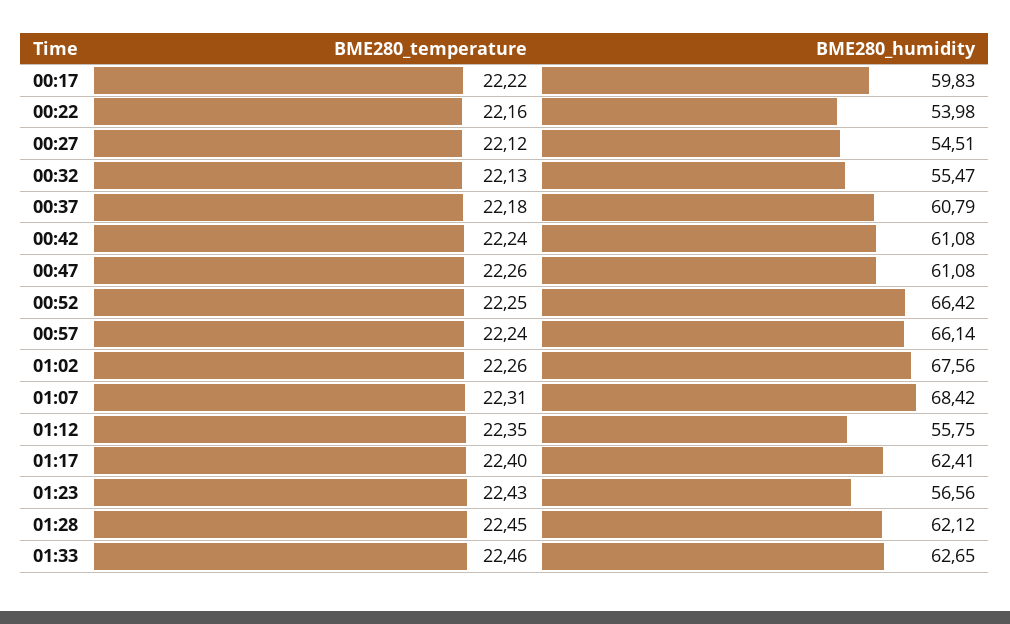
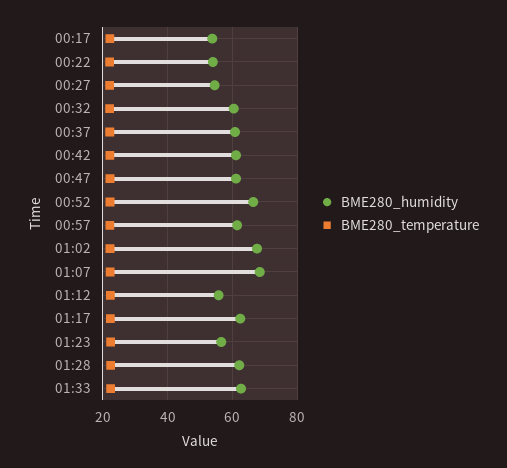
  {
    "BME280_temperature": {
      "00:17": 22.22,
      "00:22": 22.16,
      "00:27": 22.12,
      "00:32": 22.13,
      "00:37": 22.18,
      "00:42": 22.24,
      "00:47": 22.26,
      "00:52": 22.25,
      "00:57": 22.24,
      "01:02": 22.26,
      "01:07": 22.31,
      "01:12": 22.35,
      "01:17": 22.4,
      "01:23": 22.43,
      "01:28": 22.45,
      "01:33": 22.46
    },
    "BME280_humidity": {
-     "00:17": 59.83,
+     "00:17": 54,
      "00:22": 53.98,
      "00:27": 54.51,
-     "00:32": 55.47,
+     "00:32": 60,
      "00:37": 60.79,
      "00:42": 61.08,
      "00:47": 61.08,
      "00:52": 66.42,
-     "00:57": 66.14,
+     "00:57": 62,
      "01:02": 67.56,
      "01:07": 68.42,
      "01:12": 55.75,
      "01:17": 62.41,
      "01:23": 56.56,
      "01:28": 62.12,
      "01:33": 62.65
    }
  }

